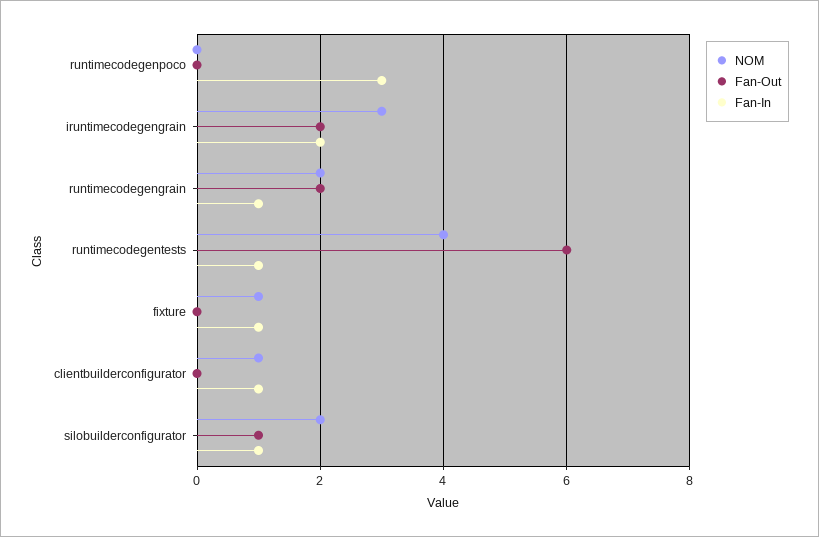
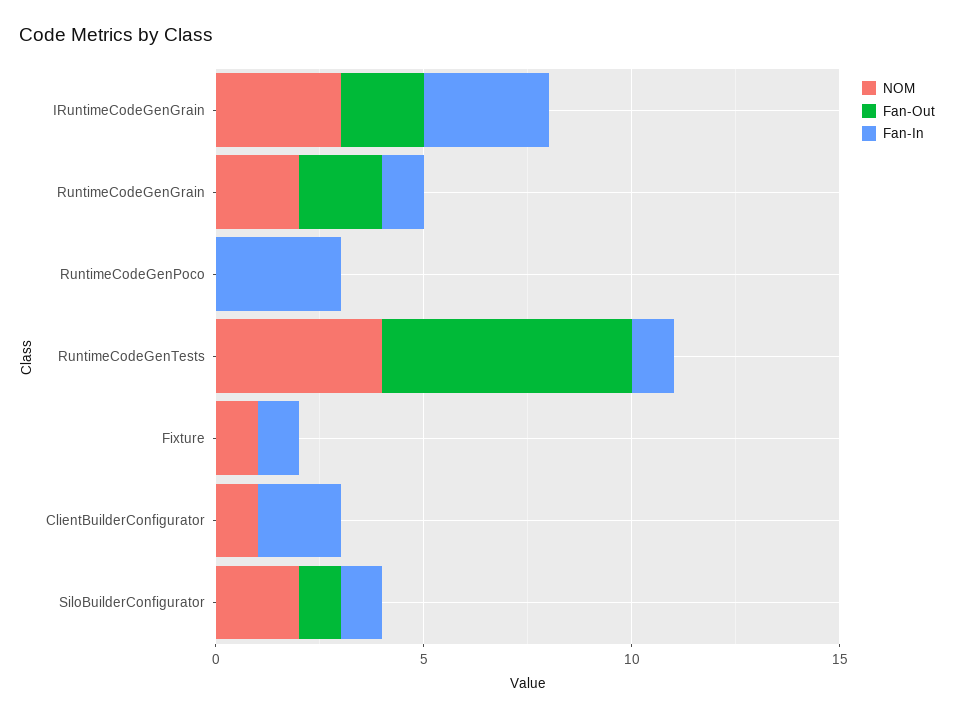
  {
    "NOM": {
      "runtimecodegenpoco": 0,
      "iruntimecodegengrain": 3,
      "runtimecodegengrain": 2,
      "runtimecodegentests": 4,
      "fixture": 1,
      "clientbuilderconfigurator": 1,
      "silobuilderconfigurator": 2
    },
    "Fan-Out": {
      "runtimecodegenpoco": 0,
      "iruntimecodegengrain": 2,
      "runtimecodegengrain": 2,
      "runtimecodegentests": 6,
      "fixture": 0,
      "clientbuilderconfigurator": 0,
      "silobuilderconfigurator": 1
    },
    "Fan-In": {
      "runtimecodegenpoco": 3,
-     "iruntimecodegengrain": 2,
+     "iruntimecodegengrain": 3,
      "runtimecodegengrain": 1,
      "runtimecodegentests": 1,
      "fixture": 1,
-     "clientbuilderconfigurator": 1,
+     "clientbuilderconfigurator": 2,
      "silobuilderconfigurator": 1
    }
  }

